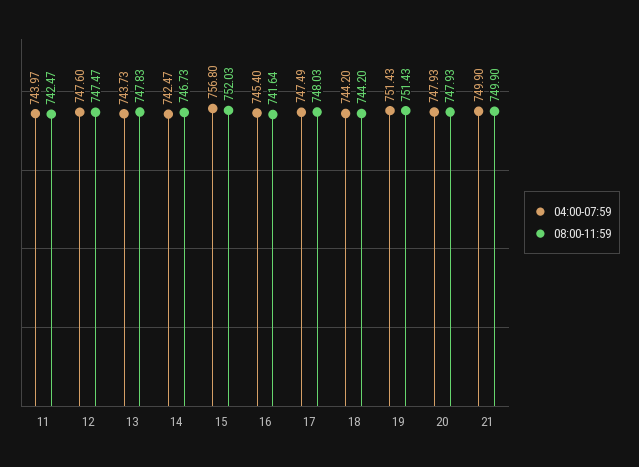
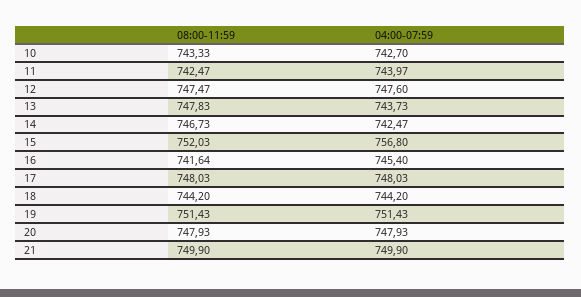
  {
    "04:00-07:59": {
      "11": 743.97,
      "12": 747.6,
      "13": 743.73,
      "14": 742.47,
      "15": 756.8,
      "16": 745.4,
-     "17": 747.49,
+     "17": 748.03,
      "18": 744.2,
      "19": 751.43,
      "20": 747.93,
-     "21": 749.9
+     "21": 749.9,
+     "10": 742.7
    },
    "08:00-11:59": {
      "11": 742.47,
      "12": 747.47,
      "13": 747.83,
      "14": 746.73,
      "15": 752.03,
      "16": 741.64,
      "17": 748.03,
      "18": 744.2,
      "19": 751.43,
      "20": 747.93,
-     "21": 749.9
+     "21": 749.9,
+     "10": 743.33
    }
  }

